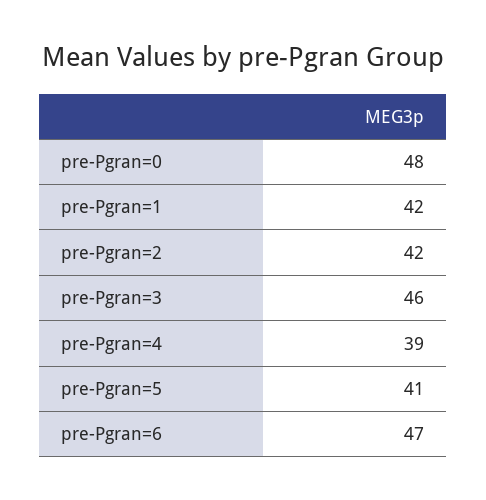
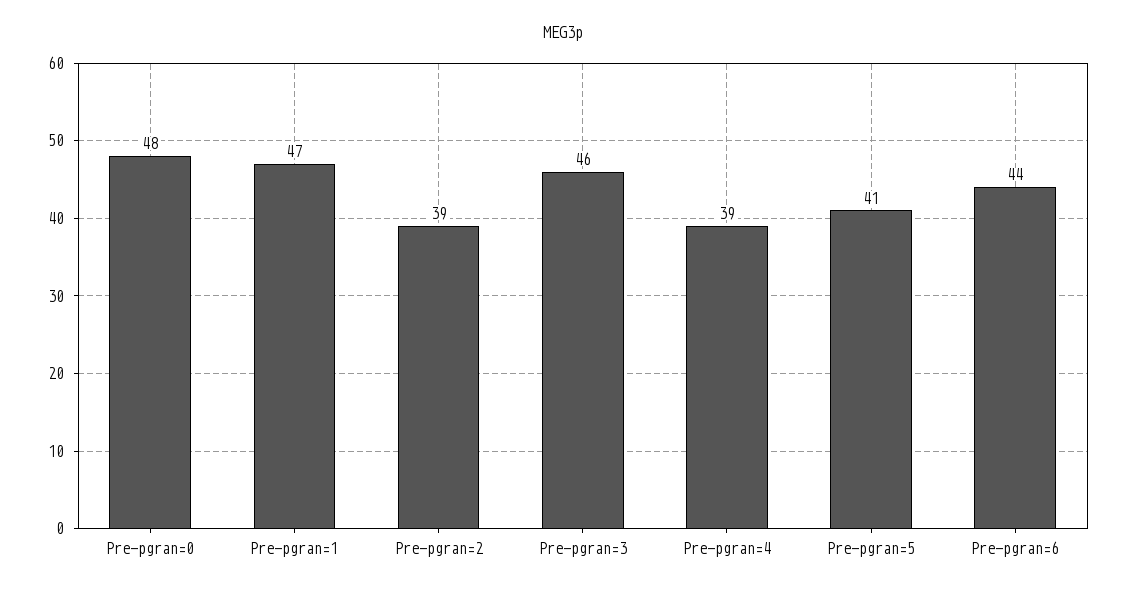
  {
    "pre-Pgran=0": 48,
-   "pre-Pgran=1": 42,
+   "pre-Pgran=1": 47,
-   "pre-Pgran=2": 42,
+   "pre-Pgran=2": 39,
    "pre-Pgran=3": 46,
    "pre-Pgran=4": 39,
    "pre-Pgran=5": 41,
-   "pre-Pgran=6": 47
+   "pre-Pgran=6": 44
  }

